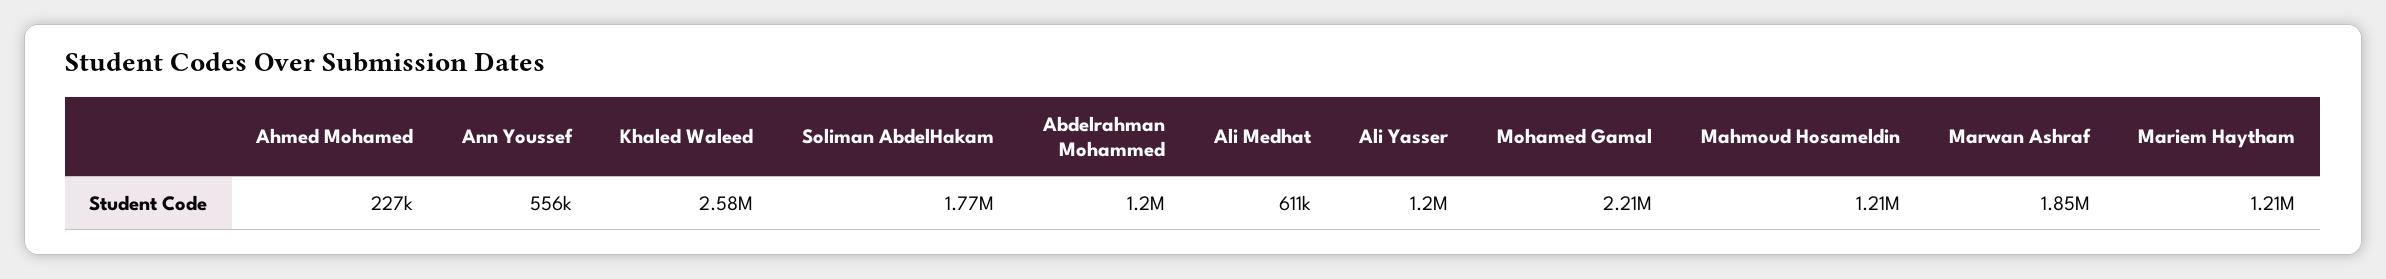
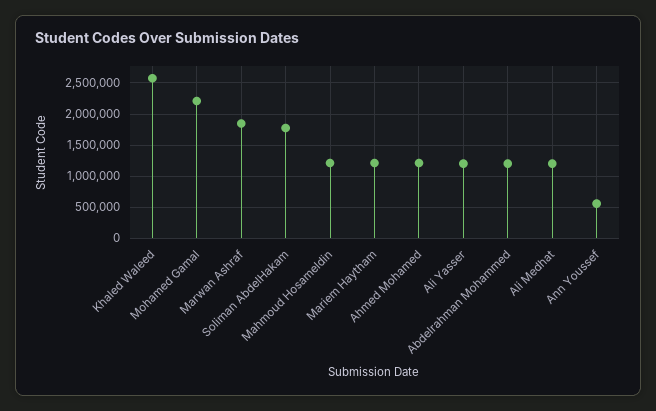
  {
-   "Ahmed Mohamed": 227000,
+   "Ahmed Mohamed": 1200000,
    "Ann Youssef": 556000,
    "Khaled Waleed": 2580000,
    "Soliman AbdelHakam": 1770000,
    "Abdelrahman Mohammed": 1200000,
-   "Ali Medhat": 611000,
+   "Ali Medhat": 1200000,
    "Ali Yasser": 1200000,
    "Mohamed Gamal": 2210000,
    "Mahmoud Hosameldin": 1210000,
    "Marwan Ashraf": 1850000,
    "Mariem Haytham": 1210000
  }

